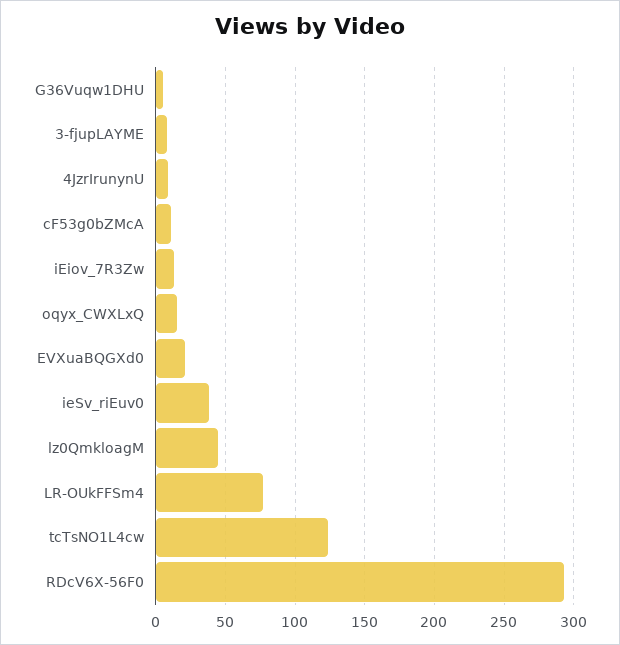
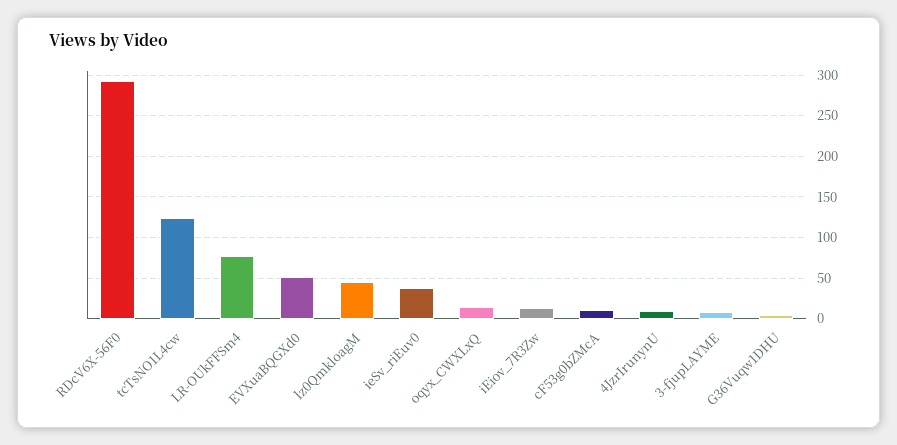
  {
    "G36Vuqw1DHU": 5,
    "3-fjupLAYME": 10,
    "4JzrIrunynU": 10,
    "cF53g0bZMcA": 10,
    "iEiov_7R3Zw": 15,
    "oqyx_CWXLxQ": 15,
-   "EVXuaBQGXd0": 20,
+   "EVXuaBQGXd0": 50,
    "ieSv_riEuv0": 40,
    "lz0QmkloagM": 45,
    "LR-OUkFFSm4": 75,
    "tcTsNO1L4cw": 125,
    "RDcV6X-56F0": 295
  }

